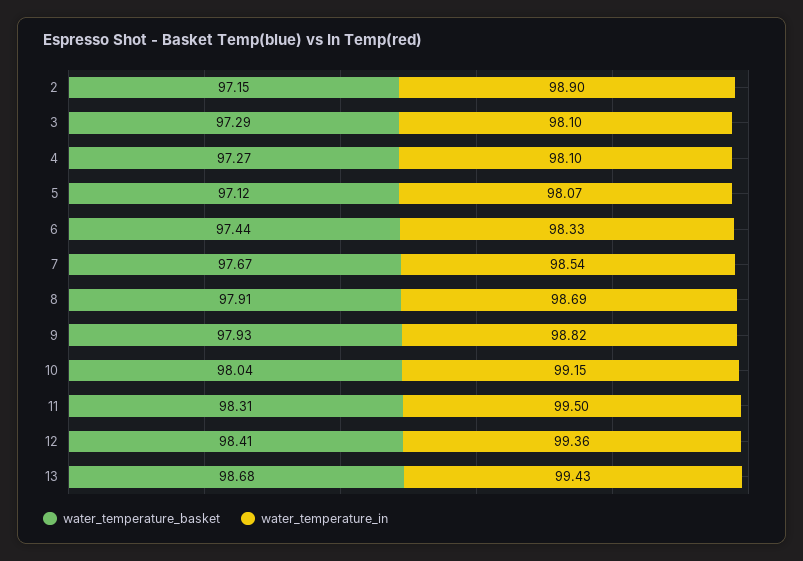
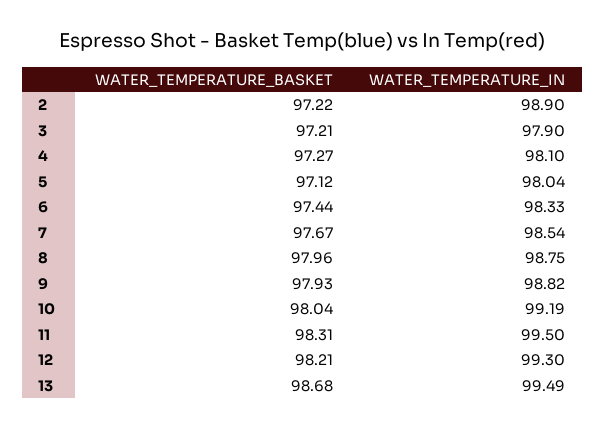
  {
    "water_temperature_basket": {
-     "2": 97.15,
+     "2": 97.22,
-     "3": 97.29,
+     "3": 97.21,
      "4": 97.27,
      "5": 97.12,
      "6": 97.44,
      "7": 97.67,
-     "8": 97.91,
+     "8": 97.96,
      "9": 97.93,
      "10": 98.04,
      "11": 98.31,
-     "12": 98.41,
+     "12": 98.21,
      "13": 98.68
    },
    "water_temperature_in": {
      "2": 98.9,
-     "3": 98.1,
+     "3": 97.9,
      "4": 98.1,
-     "5": 98.07,
+     "5": 98.04,
      "6": 98.33,
      "7": 98.54,
-     "8": 98.69,
+     "8": 98.75,
      "9": 98.82,
-     "10": 99.15,
+     "10": 99.19,
      "11": 99.5,
-     "12": 99.36,
+     "12": 99.3,
-     "13": 99.43
+     "13": 99.49
    }
  }

